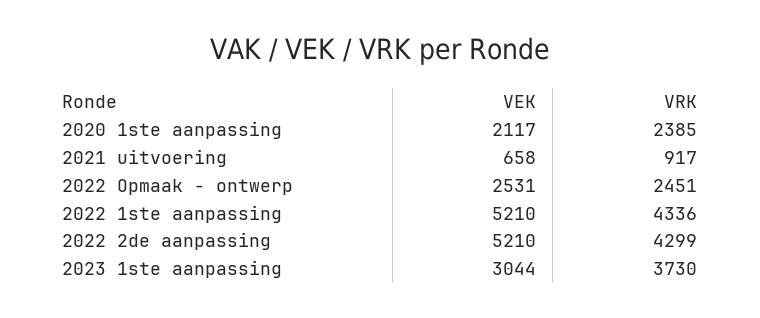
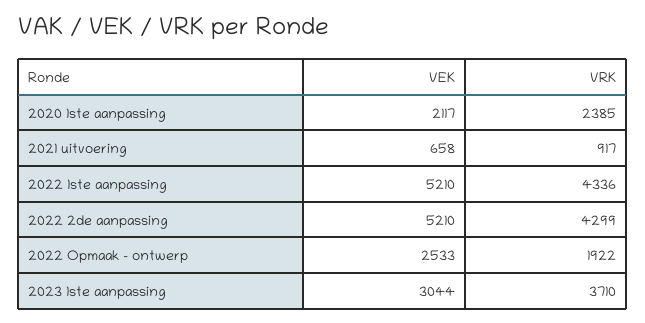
  {
    "VEK": {
      "2020 1ste aanpassing": 2117,
      "2021 uitvoering": 658,
-     "2022 Opmaak - ontwerp": 2531,
+     "2022 Opmaak - ontwerp": 2533,
      "2022 1ste aanpassing": 5210,
      "2022 2de aanpassing": 5210,
      "2023 1ste aanpassing": 3044
    },
    "VRK": {
      "2020 1ste aanpassing": 2385,
      "2021 uitvoering": 917,
-     "2022 Opmaak - ontwerp": 2451,
+     "2022 Opmaak - ontwerp": 1922,
      "2022 1ste aanpassing": 4336,
      "2022 2de aanpassing": 4299,
-     "2023 1ste aanpassing": 3730
+     "2023 1ste aanpassing": 3710
    }
  }

